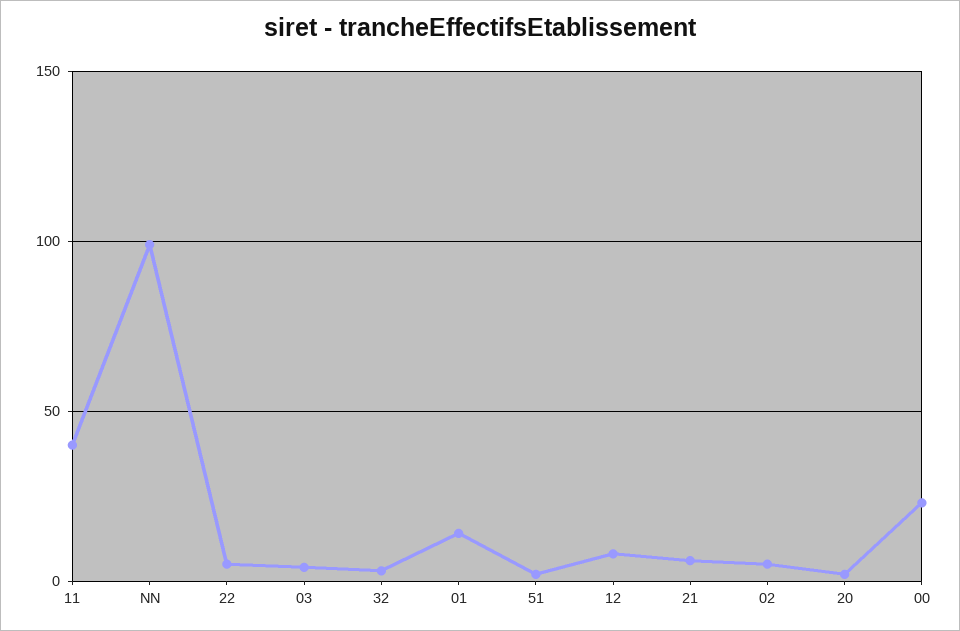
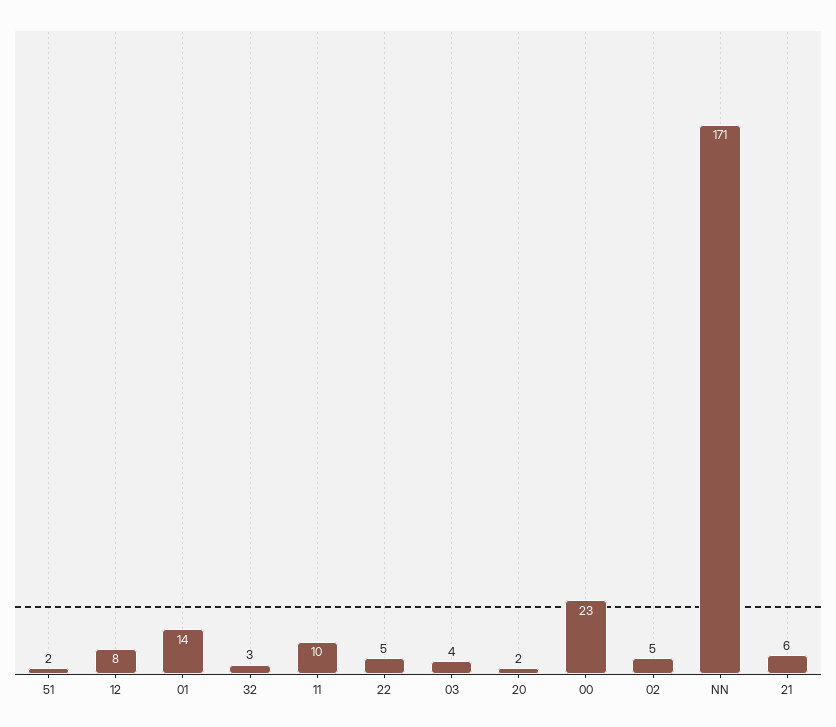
  {
-   "11": 40,
+   "11": 10,
-   "NN": 100,
+   "NN": 171,
    "22": 5,
    "03": 4,
    "32": 3,
    "01": 14,
    "51": 2,
    "12": 8,
    "21": 6,
    "02": 5,
    "20": 2,
    "00": 23
  }

